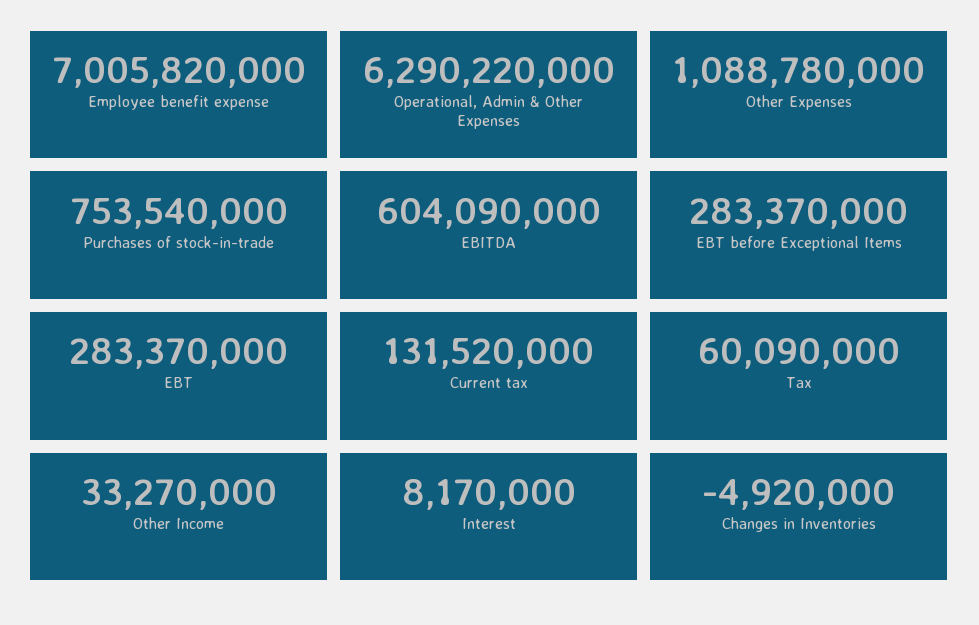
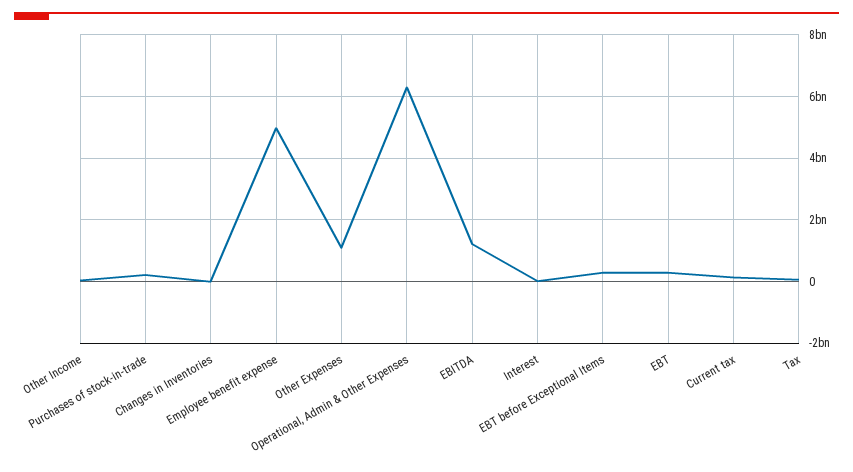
  {
-   "Employee benefit expense": 7005820000,
+   "Employee benefit expense": 5000000000,
    "Operational, Admin & Other Expenses": 6290220000,
    "Other Expenses": 1088780000,
-   "Purchases of stock-in-trade": 753540000,
+   "Purchases of stock-in-trade": 200000000,
-   "EBITDA": 604090000,
+   "EBITDA": 1200000000,
    "EBT before Exceptional Items": 283370000,
    "EBT": 283370000,
    "Current tax": 131520000,
    "Tax": 60090000,
    "Other Income": 33270000,
    "Interest": 8170000,
    "Changes in Inventories": -4920000
  }

